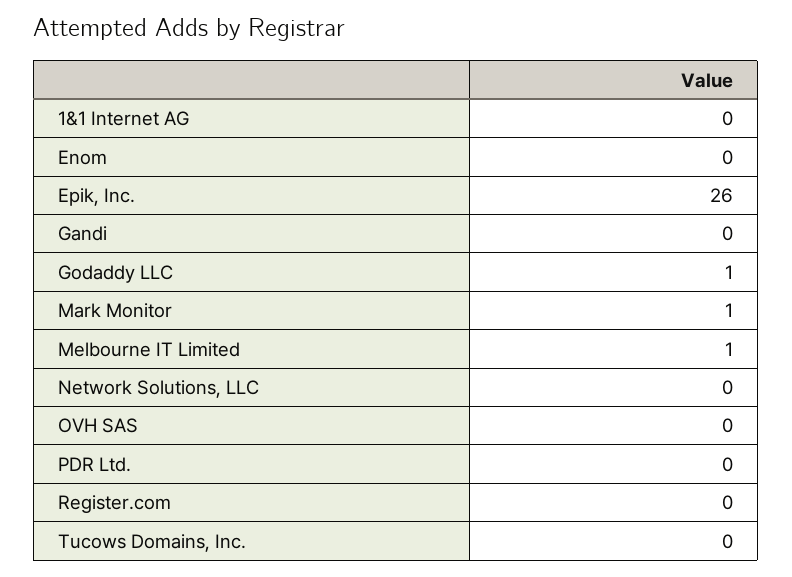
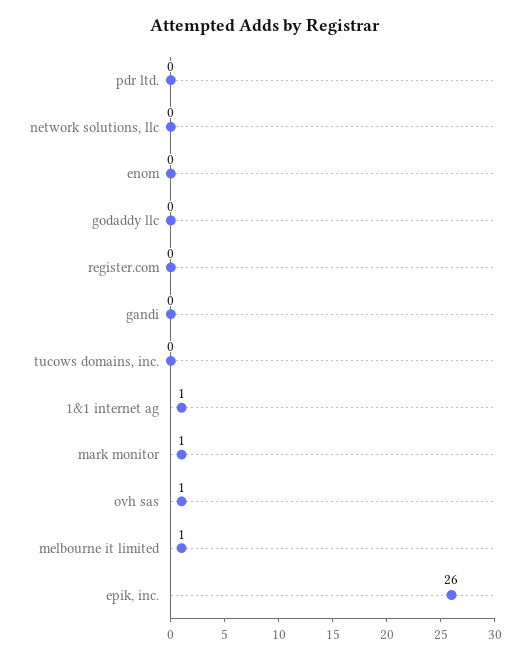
  {
-   "1&1 Internet AG": 0,
+   "1&1 Internet AG": 1,
    "Enom": 0,
    "Epik, Inc.": 26,
    "Gandi": 0,
-   "Godaddy LLC": 1,
+   "Godaddy LLC": 0,
    "Mark Monitor": 1,
    "Melbourne IT Limited": 1,
    "Network Solutions, LLC": 0,
-   "OVH SAS": 0,
+   "OVH SAS": 1,
    "PDR Ltd.": 0,
    "Register.com": 0,
    "Tucows Domains, Inc.": 0
  }

